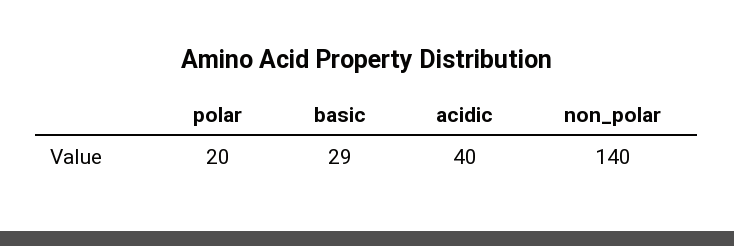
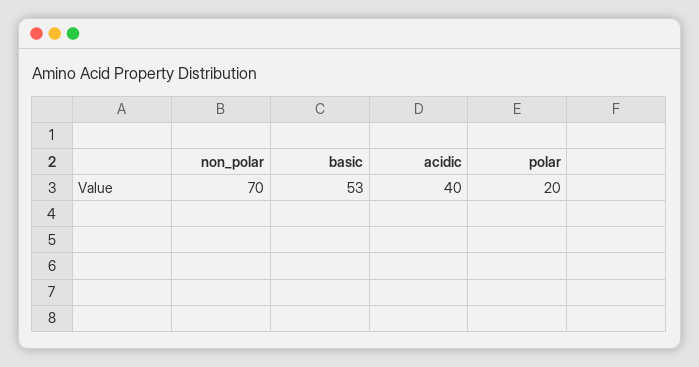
  {
    "polar": 20,
-   "basic": 29,
+   "basic": 53,
    "acidic": 40,
-   "non_polar": 140
+   "non_polar": 70
  }

